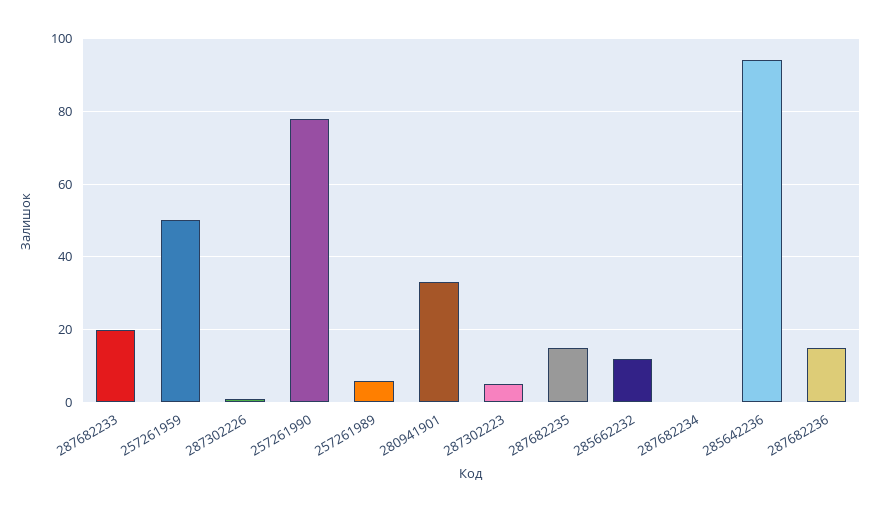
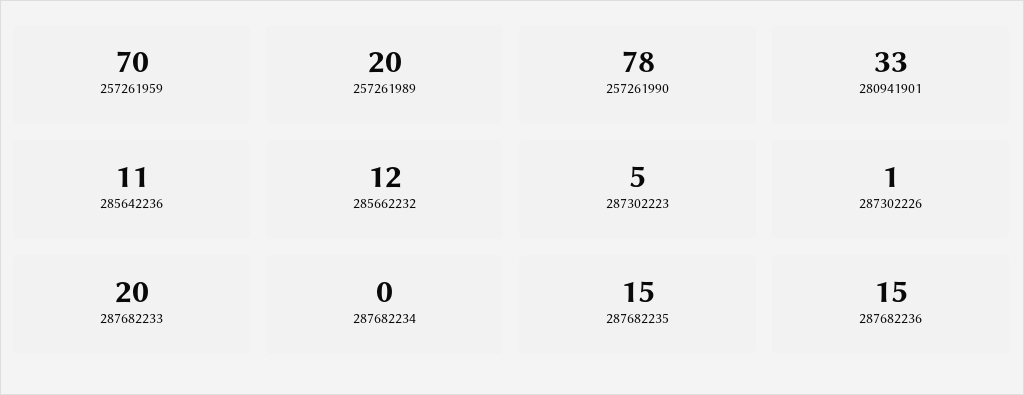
  {
    "287682233": 20,
-   "257261959": 50,
+   "257261959": 70,
    "287302226": 1,
    "257261990": 78,
-   "257261989": 5,
+   "257261989": 20,
    "280941901": 33,
    "287302223": 5,
    "287682235": 15,
    "285662232": 12,
    "287682234": 0,
-   "285642236": 95,
+   "285642236": 11,
    "287682236": 15
  }

